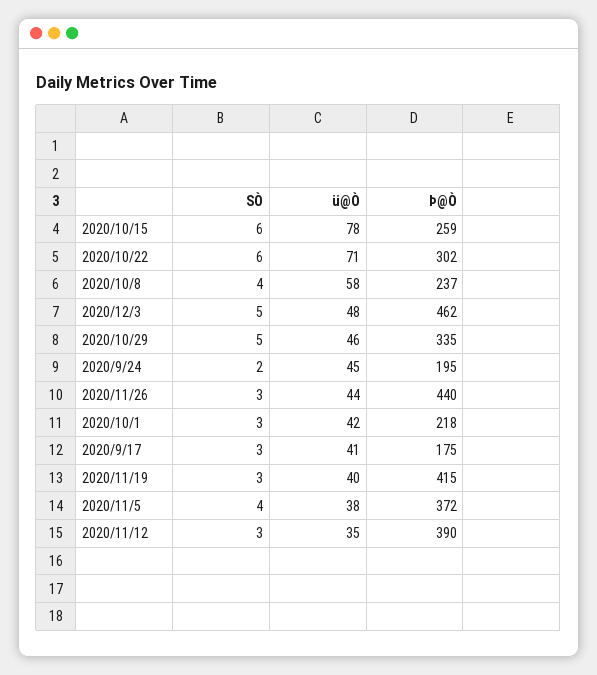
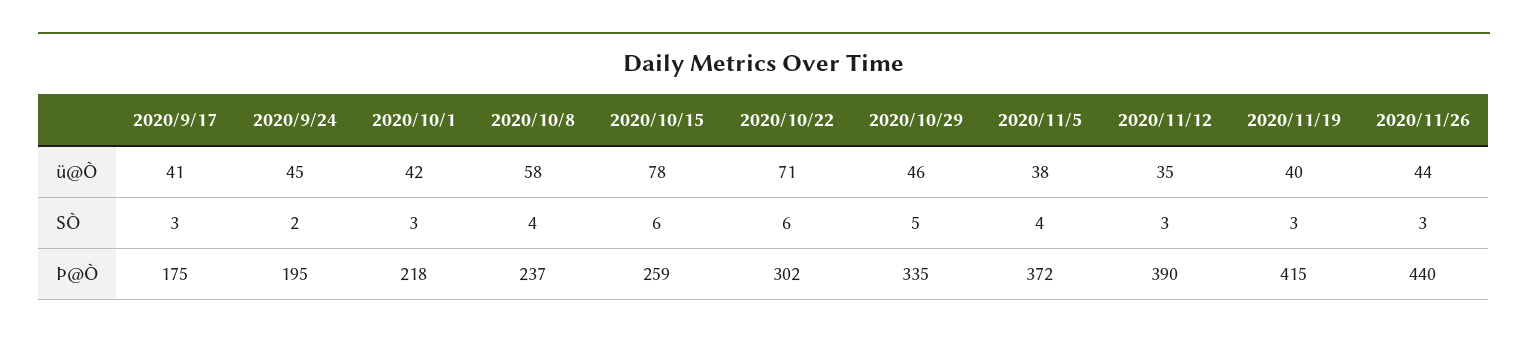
  {
    "SÒ": {
      "2020/10/15": 6,
      "2020/10/22": 6,
      "2020/10/8": 4,
-     "2020/12/3": 5,
      "2020/10/29": 5,
      "2020/9/24": 2,
      "2020/11/26": 3,
      "2020/10/1": 3,
      "2020/9/17": 3,
      "2020/11/19": 3,
      "2020/11/5": 4,
      "2020/11/12": 3
    },
    "ü@Ò": {
      "2020/10/15": 78,
      "2020/10/22": 71,
      "2020/10/8": 58,
-     "2020/12/3": 48,
      "2020/10/29": 46,
      "2020/9/24": 45,
      "2020/11/26": 44,
      "2020/10/1": 42,
      "2020/9/17": 41,
      "2020/11/19": 40,
      "2020/11/5": 38,
      "2020/11/12": 35
    },
    "Þ@Ò": {
      "2020/10/15": 259,
      "2020/10/22": 302,
      "2020/10/8": 237,
-     "2020/12/3": 462,
      "2020/10/29": 335,
      "2020/9/24": 195,
      "2020/11/26": 440,
      "2020/10/1": 218,
      "2020/9/17": 175,
      "2020/11/19": 415,
      "2020/11/5": 372,
      "2020/11/12": 390
    }
  }

